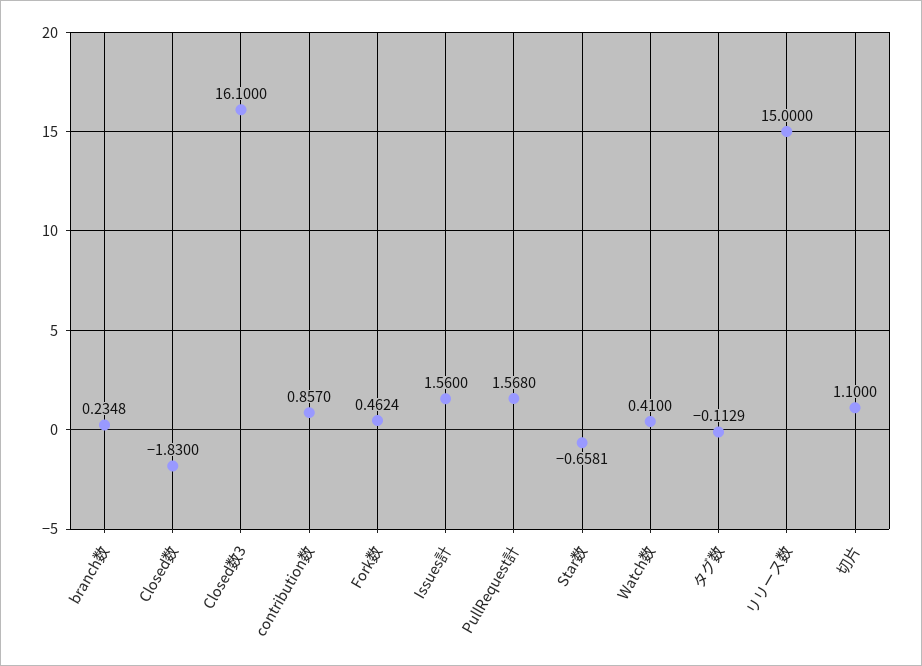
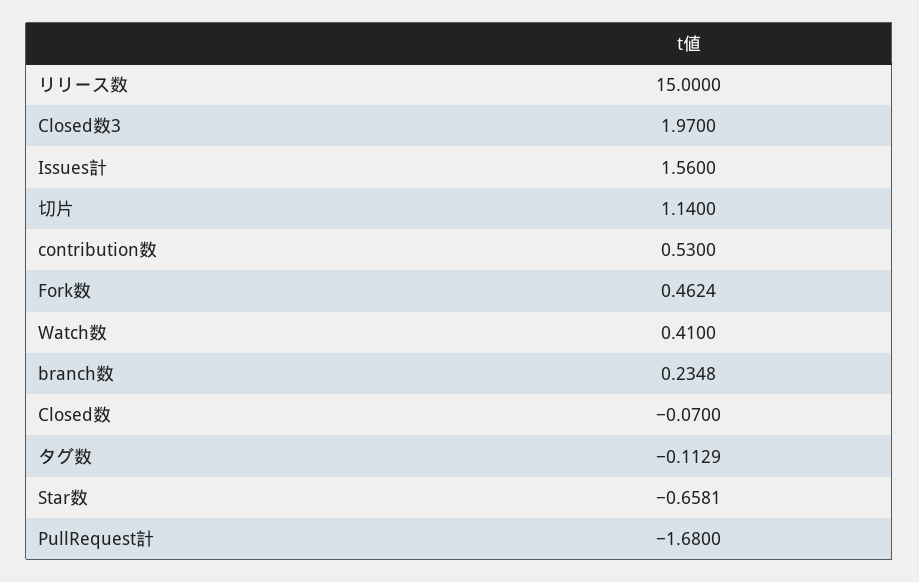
  {
    "branch数": 0.2348,
-   "Closed数": -1.83,
+   "Closed数": -0.07,
-   "Closed数3": 16.1,
+   "Closed数3": 1.97,
-   "contribution数": 0.857,
+   "contribution数": 0.53,
    "Fork数": 0.4624,
    "Issues計": 1.56,
-   "PullRequest計": 1.568,
+   "PullRequest計": -1.68,
    "Star数": -0.6581,
    "Watch数": 0.41,
    "タグ数": -0.1129,
    "リリース数": 15,
-   "切片": 1.1
+   "切片": 1.14
  }

